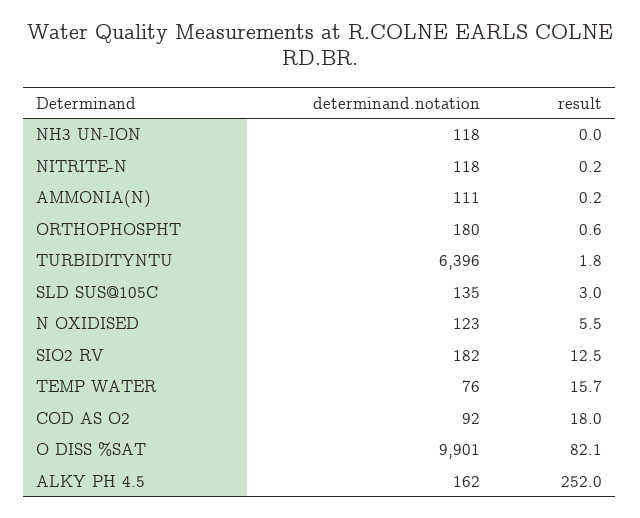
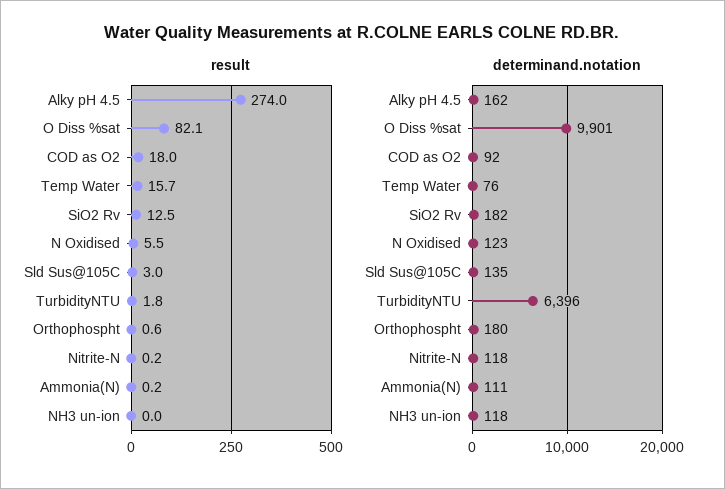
  {
    "determinand.notation": {
      "NH3 UN-ION": 118,
      "NITRITE-N": 118,
      "AMMONIA(N)": 111,
      "ORTHOPHOSPHT": 180,
      "TURBIDITYNTU": 6396,
      "SLD SUS@105C": 135,
      "N OXIDISED": 123,
      "SIO2 RV": 182,
      "TEMP WATER": 76,
      "COD AS O2": 92,
      "O DISS %SAT": 9901,
      "ALKY PH 4.5": 162
    },
    "result": {
      "NH3 UN-ION": 0,
      "NITRITE-N": 0.2,
      "AMMONIA(N)": 0.2,
      "ORTHOPHOSPHT": 0.6,
      "TURBIDITYNTU": 1.8,
      "SLD SUS@105C": 3,
      "N OXIDISED": 5.5,
      "SIO2 RV": 12.5,
      "TEMP WATER": 15.7,
      "COD AS O2": 18,
      "O DISS %SAT": 82.1,
-     "ALKY PH 4.5": 252
+     "ALKY PH 4.5": 274
    }
  }

